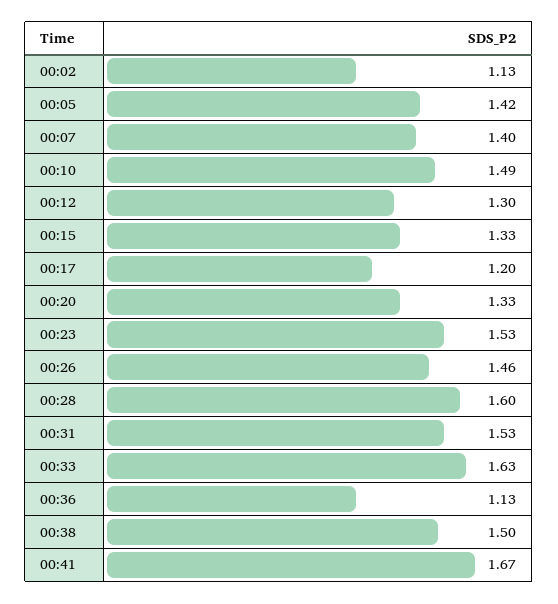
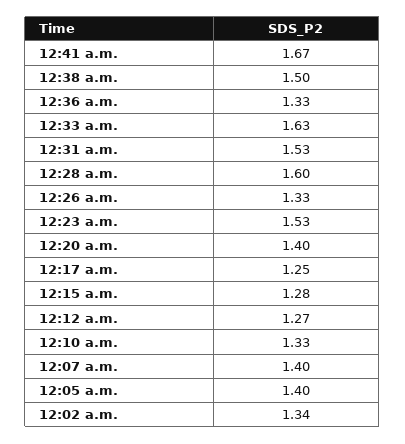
  {
-   "00:02": 1.13,
+   "00:02": 1.34,
-   "00:05": 1.42,
+   "00:05": 1.4,
    "00:07": 1.4,
-   "00:10": 1.49,
+   "00:10": 1.33,
-   "00:12": 1.3,
+   "00:12": 1.27,
-   "00:15": 1.33,
+   "00:15": 1.28,
-   "00:17": 1.2,
+   "00:17": 1.25,
-   "00:20": 1.33,
+   "00:20": 1.4,
    "00:23": 1.53,
-   "00:26": 1.46,
+   "00:26": 1.33,
    "00:28": 1.6,
    "00:31": 1.53,
    "00:33": 1.63,
-   "00:36": 1.13,
+   "00:36": 1.33,
    "00:38": 1.5,
    "00:41": 1.67
  }

